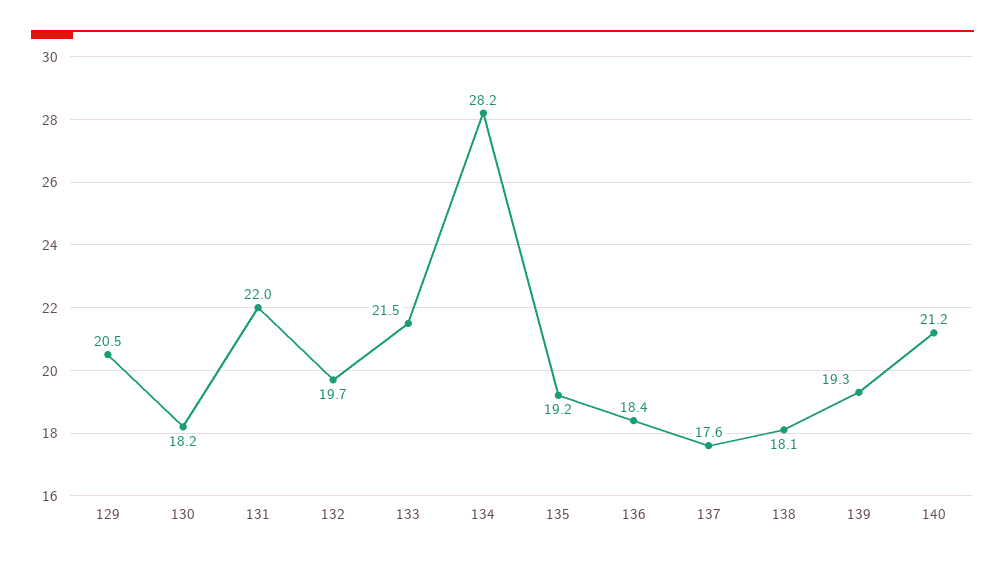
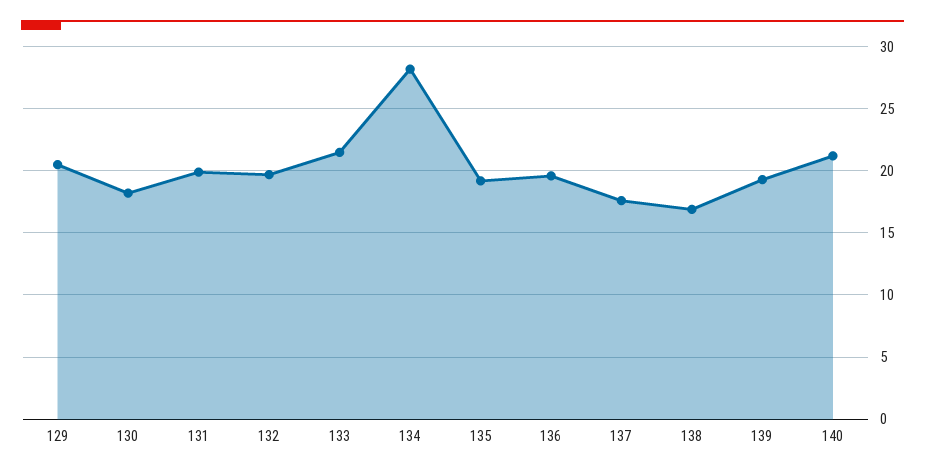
  {
    "129": 20.5,
    "130": 18.2,
-   "131": 22,
+   "131": 20,
    "132": 19.7,
    "133": 21.5,
    "134": 28.2,
    "135": 19.2,
-   "136": 18.4,
+   "136": 19.5,
    "137": 17.6,
-   "138": 18.1,
+   "138": 17,
    "139": 19.3,
    "140": 21.2
  }

